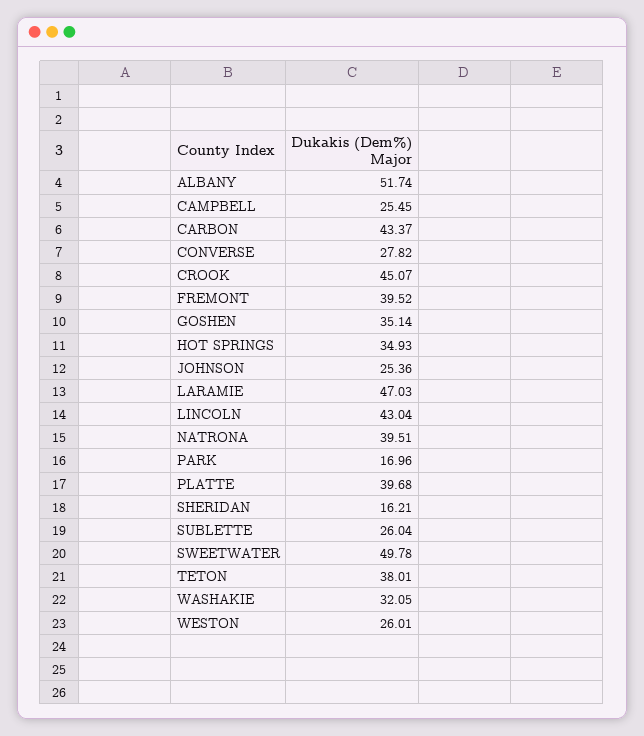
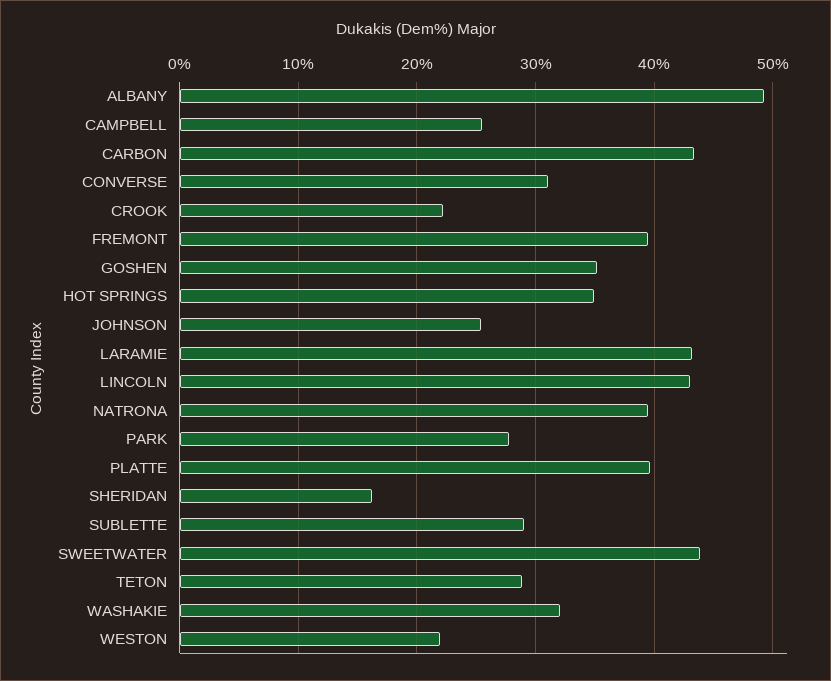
  {
-   "ALBANY": 51.74,
+   "ALBANY": 49,
    "CAMPBELL": 25.45,
    "CARBON": 43.37,
-   "CONVERSE": 27.82,
+   "CONVERSE": 31,
-   "CROOK": 45.07,
+   "CROOK": 22,
    "FREMONT": 39.52,
    "GOSHEN": 35.14,
    "HOT SPRINGS": 34.93,
    "JOHNSON": 25.36,
-   "LARAMIE": 47.03,
+   "LARAMIE": 43,
    "LINCOLN": 43.04,
    "NATRONA": 39.51,
-   "PARK": 16.96,
+   "PARK": 28,
    "PLATTE": 39.68,
    "SHERIDAN": 16.21,
-   "SUBLETTE": 26.04,
+   "SUBLETTE": 29,
-   "SWEETWATER": 49.78,
+   "SWEETWATER": 44,
-   "TETON": 38.01,
+   "TETON": 29,
    "WASHAKIE": 32.05,
-   "WESTON": 26.01
+   "WESTON": 22
  }

